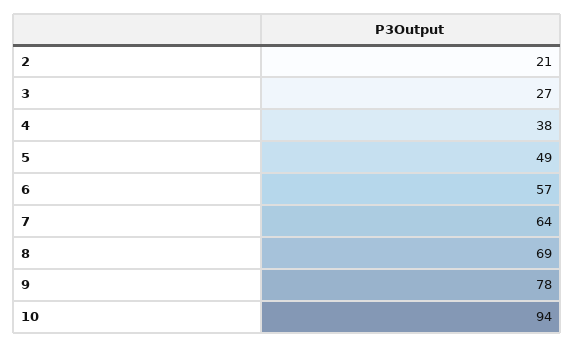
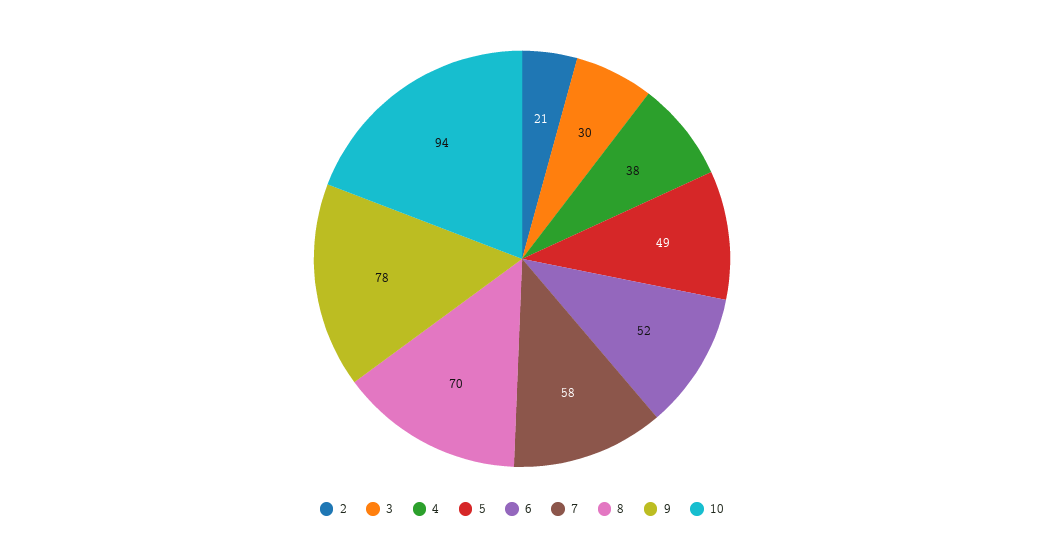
  {
    "2": 21,
-   "3": 27,
+   "3": 30,
    "4": 38,
    "5": 49,
-   "6": 57,
+   "6": 52,
-   "7": 64,
+   "7": 58,
-   "8": 69,
+   "8": 70,
    "9": 78,
    "10": 94
  }

